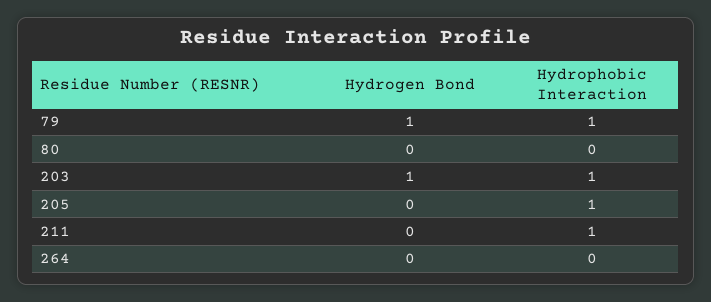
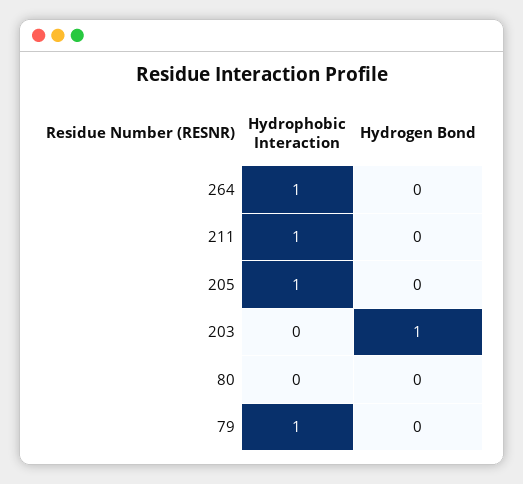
  {
    "Hydrogen Bond": {
-     "79": 1,
+     "79": 0,
      "80": 0,
      "203": 1,
      "205": 0,
      "211": 0,
      "264": 0
    },
    "Hydrophobic Interaction": {
      "79": 1,
      "80": 0,
-     "203": 1,
+     "203": 0,
      "205": 1,
      "211": 1,
-     "264": 0
+     "264": 1
    }
  }

